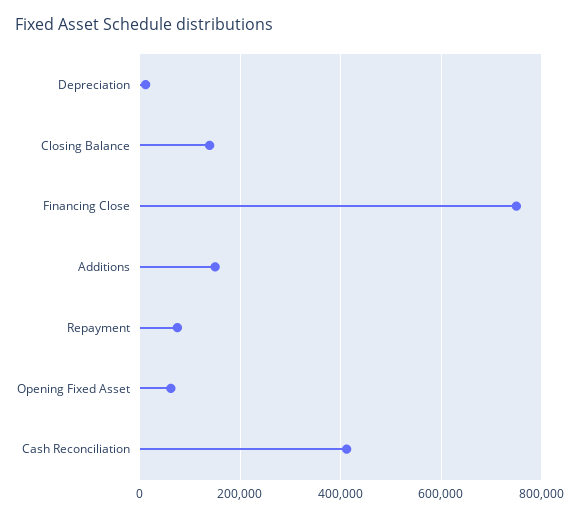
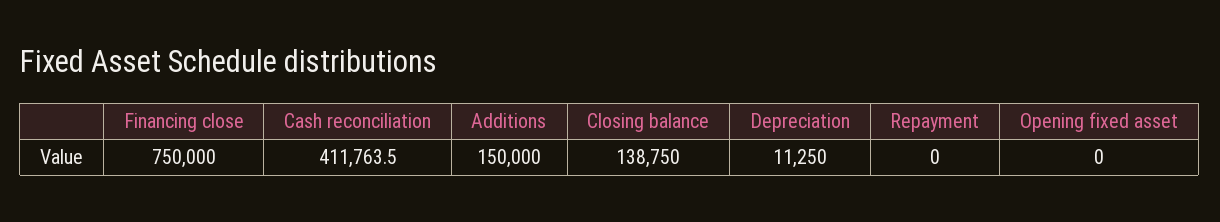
  {
    "Depreciation": 11250,
    "Closing Balance": 138750,
    "Financing Close": 750000,
    "Additions": 150000,
-   "Repayment": 80000,
+   "Repayment": 0,
-   "Opening Fixed Asset": 60000,
+   "Opening Fixed Asset": 0,
    "Cash Reconciliation": 411763.5
  }

